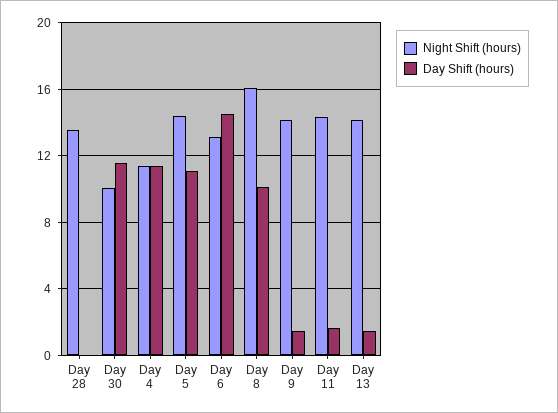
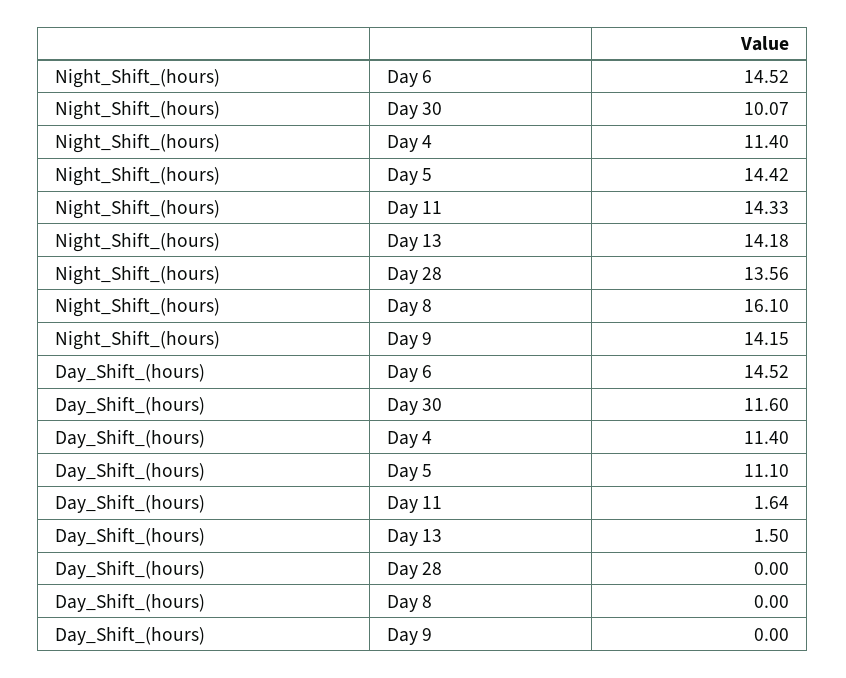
  {
    "Night Shift (hours)": {
      "Day 28": 13.56,
      "Day 30": 10.07,
      "Day 4": 11.4,
      "Day 5": 14.42,
-     "Day 6": 13,
+     "Day 6": 14.52,
      "Day 8": 16.1,
      "Day 9": 14.15,
      "Day 11": 14.33,
      "Day 13": 14.18
    },
    "Day Shift (hours)": {
      "Day 28": 0,
      "Day 30": 11.6,
      "Day 4": 11.4,
      "Day 5": 11.1,
      "Day 6": 14.52,
-     "Day 8": 10,
+     "Day 8": 0,
-     "Day 9": 1.5,
+     "Day 9": 0,
      "Day 11": 1.64,
      "Day 13": 1.5
    }
  }

